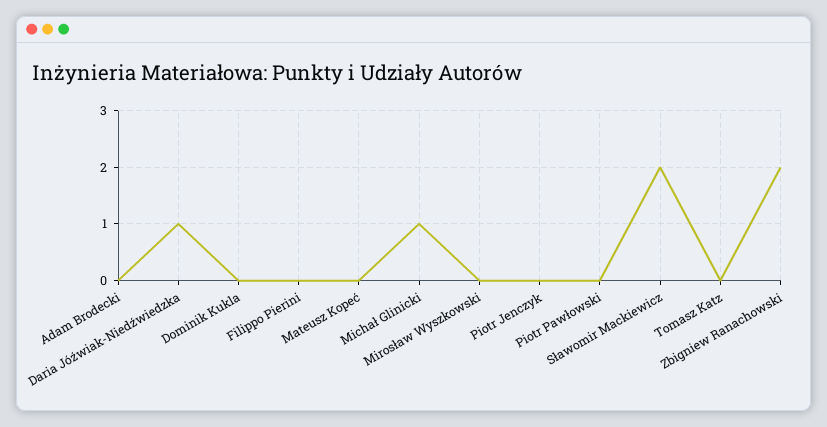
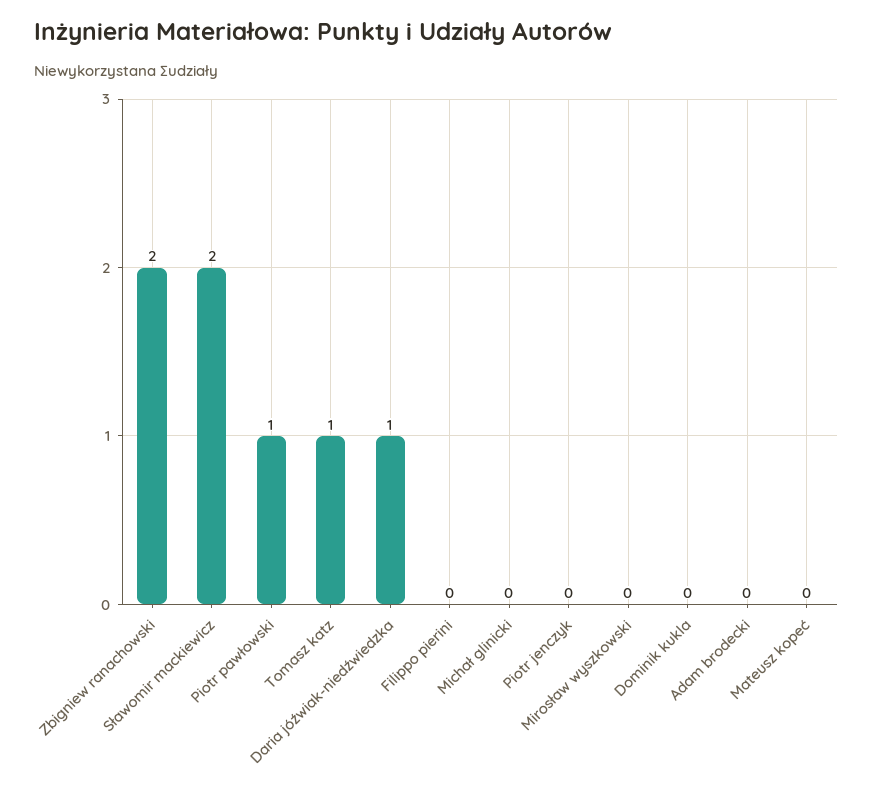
  {
    "Adam Brodecki": 0,
    "Daria Jóźwiak-Niedźwiedzka": 1,
    "Dominik Kukla": 0,
    "Filippo Pierini": 0,
    "Mateusz Kopeć": 0,
-   "Michał Glinicki": 1,
+   "Michał Glinicki": 0,
    "Mirosław Wyszkowski": 0,
    "Piotr Jenczyk": 0,
-   "Piotr Pawłowski": 0,
+   "Piotr Pawłowski": 1,
    "Sławomir Mackiewicz": 2,
-   "Tomasz Katz": 0,
+   "Tomasz Katz": 1,
    "Zbigniew Ranachowski": 2
  }

